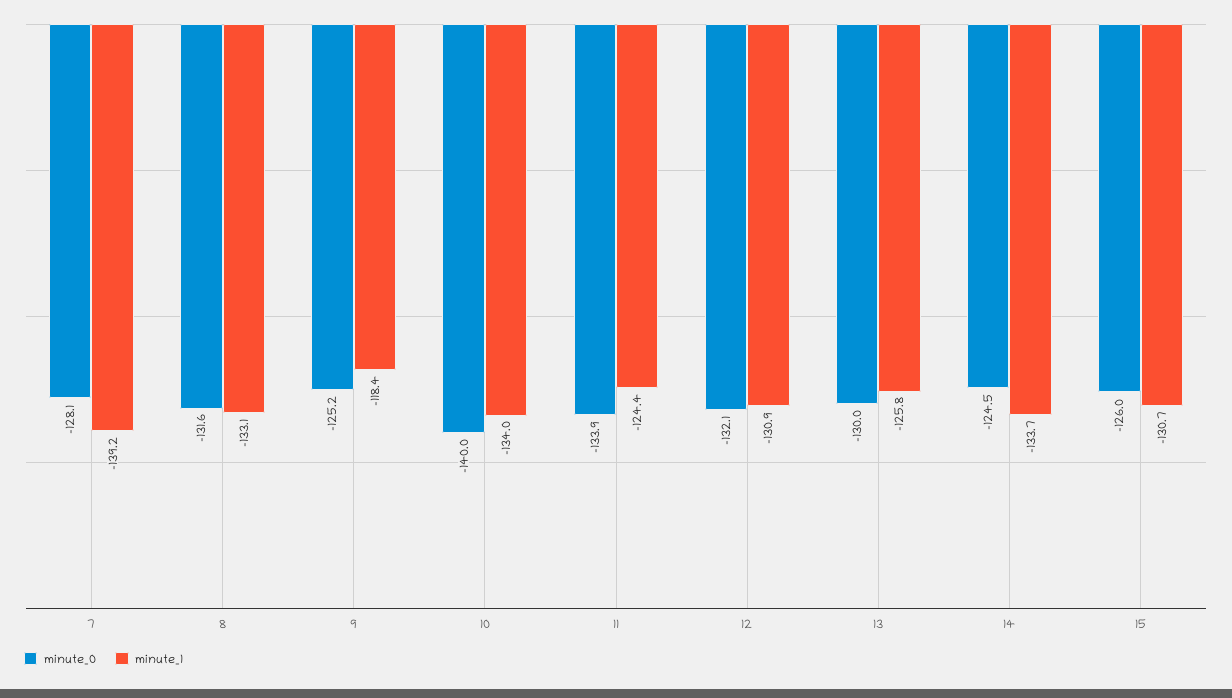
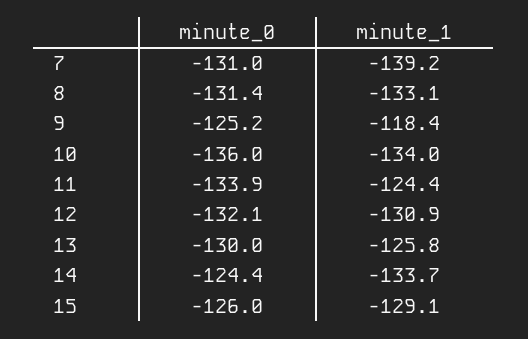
  {
    "minute_0": {
-     "7": -128.1,
+     "7": -131,
-     "8": -131.6,
+     "8": -131.4,
      "9": -125.2,
-     "10": -140,
+     "10": -136,
      "11": -133.9,
      "12": -132.1,
      "13": -130,
-     "14": -124.5,
+     "14": -124.4,
      "15": -126
    },
    "minute_1": {
      "7": -139.2,
      "8": -133.1,
      "9": -118.4,
      "10": -134,
      "11": -124.4,
      "12": -130.9,
      "13": -125.8,
      "14": -133.7,
-     "15": -130.7
+     "15": -129.1
    }
  }

